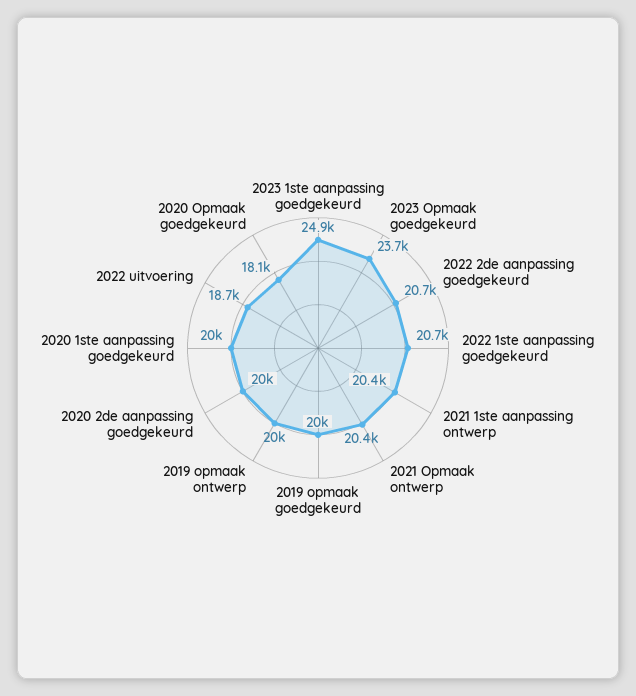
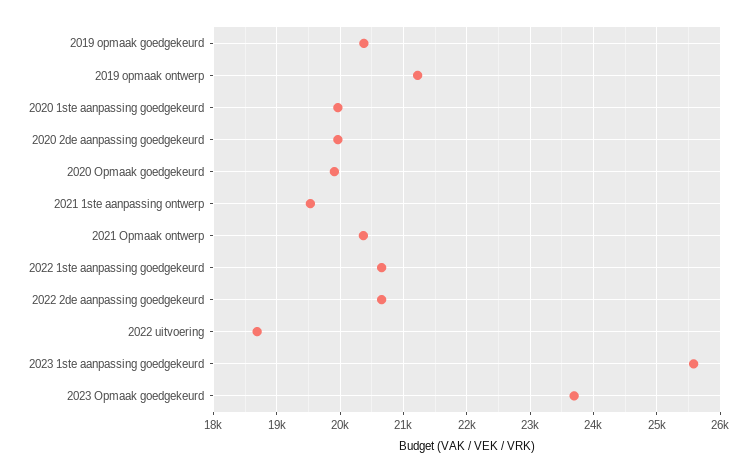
  {
-   "2023 1ste aanpassing goedgekeurd": 24900,
+   "2023 1ste aanpassing goedgekeurd": 25600,
    "2023 Opmaak goedgekeurd": 23700,
    "2022 2de aanpassing goedgekeurd": 20700,
    "2022 1ste aanpassing goedgekeurd": 20700,
-   "2021 1ste aanpassing ontwerp": 20400,
+   "2021 1ste aanpassing ontwerp": 19500,
    "2021 Opmaak ontwerp": 20400,
-   "2019 opmaak goedgekeurd": 20000,
+   "2019 opmaak goedgekeurd": 20400,
-   "2019 opmaak ontwerp": 20000,
+   "2019 opmaak ontwerp": 21200,
    "2020 2de aanpassing goedgekeurd": 20000,
    "2020 1ste aanpassing goedgekeurd": 20000,
    "2022 uitvoering": 18700,
-   "2020 Opmaak goedgekeurd": 18100
+   "2020 Opmaak goedgekeurd": 19900
  }

